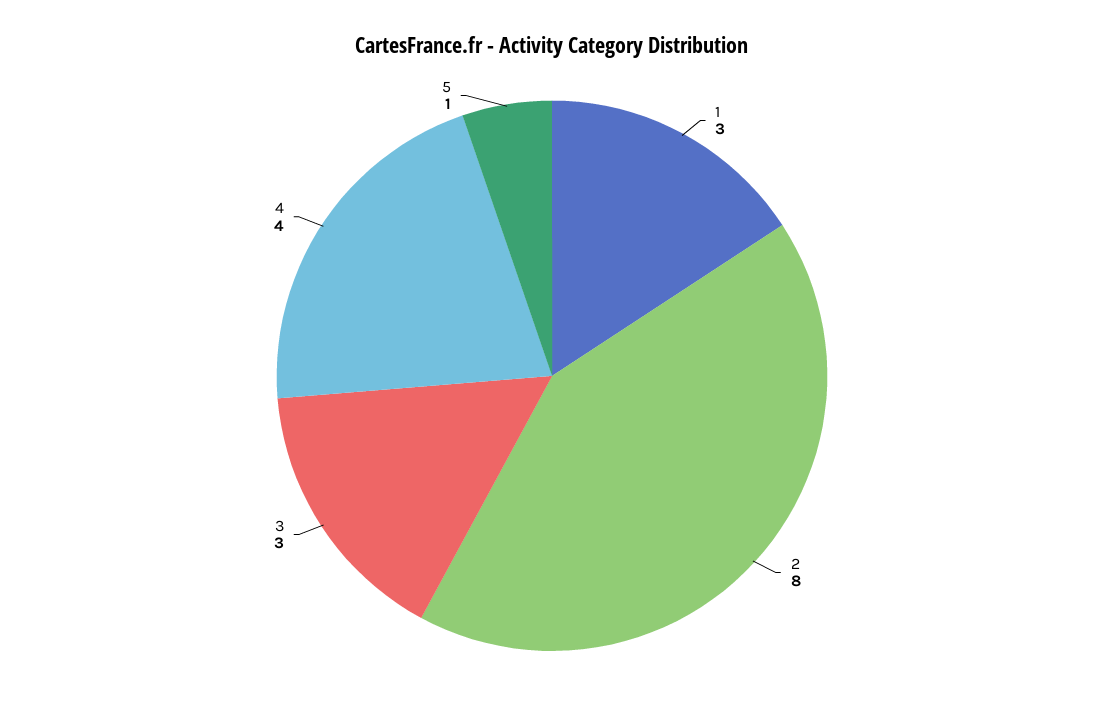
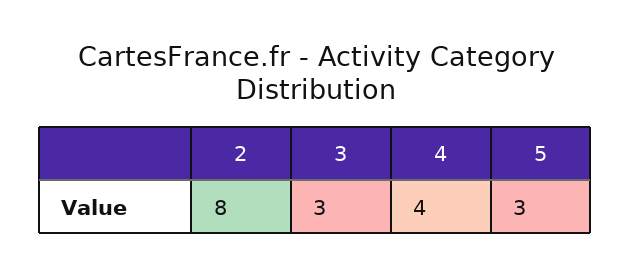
  {
-   "1": 3,
    "2": 8,
    "3": 3,
    "4": 4,
-   "5": 1
+   "5": 3
  }

